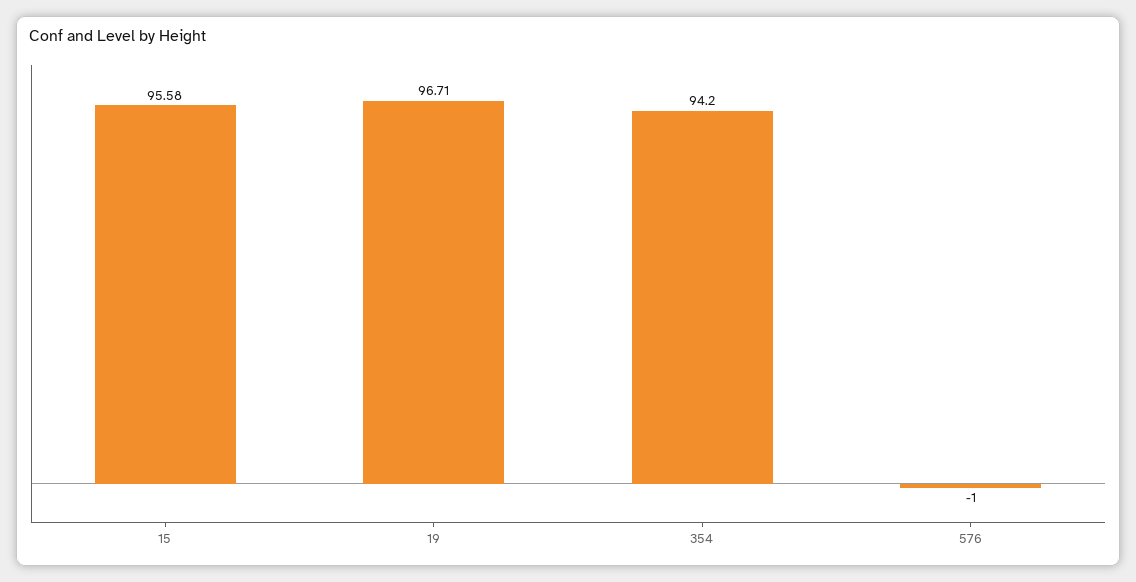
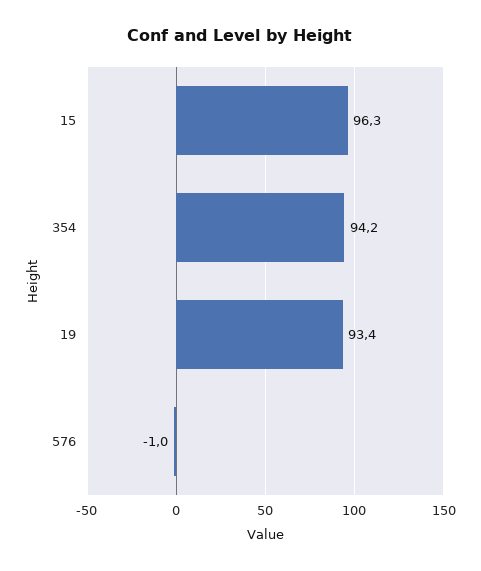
  {
-   "15": 95.58,
+   "15": 96.3,
-   "19": 96.71,
+   "19": 93.4,
    "354": 94.2,
    "576": -1
  }

